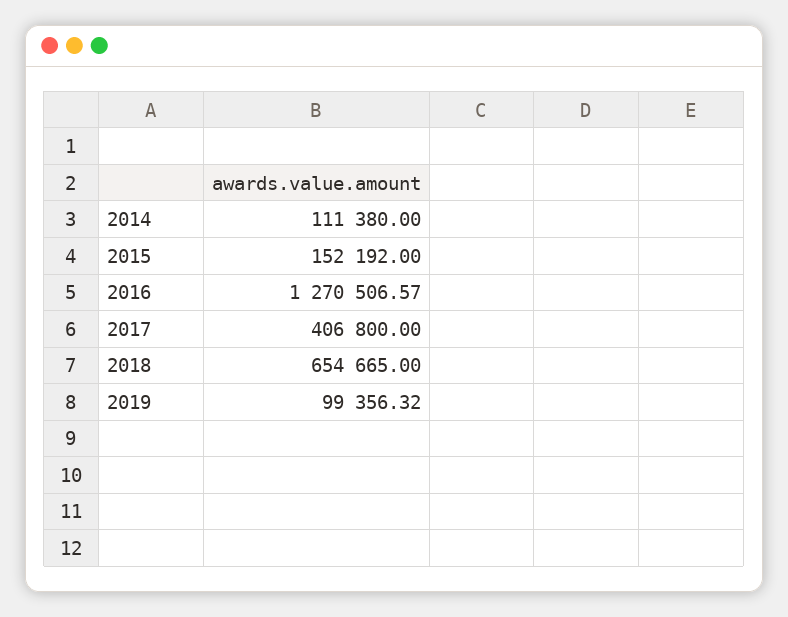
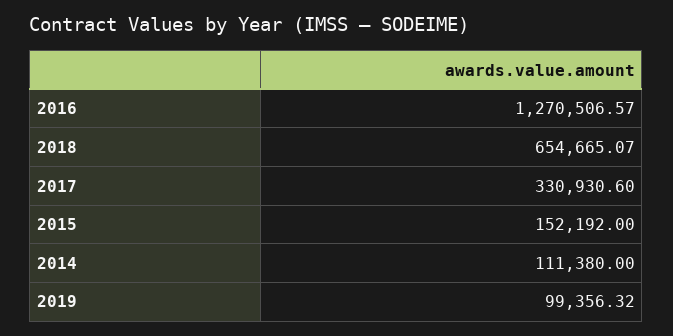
  {
    "2014": 111380,
    "2015": 152192,
    "2016": 1270506.57,
-   "2017": 406800,
+   "2017": 330930.6,
-   "2018": 654665,
+   "2018": 654665.07,
    "2019": 99356.32
  }

